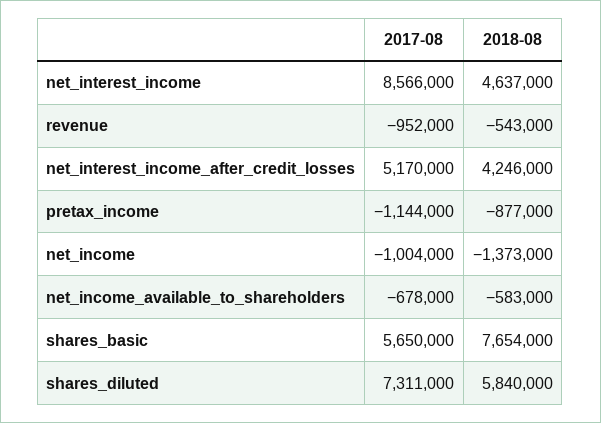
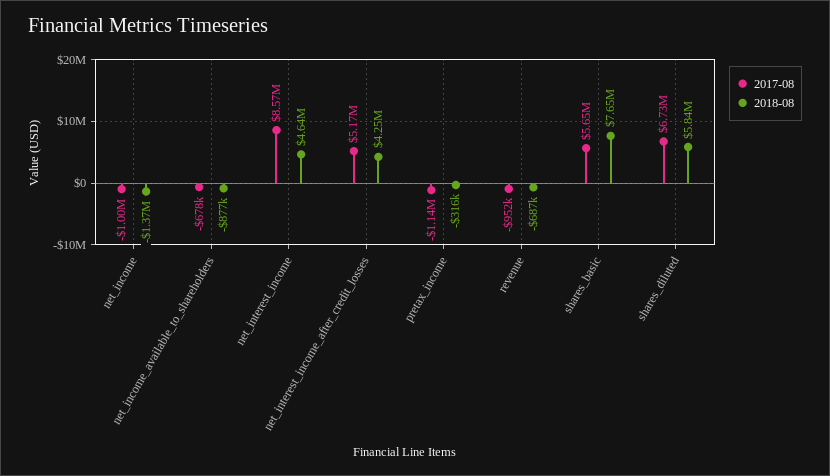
  {
    "2017-08": {
      "net_interest_income": 8566000,
      "revenue": -952000,
      "net_interest_income_after_credit_losses": 5170000,
      "pretax_income": -1144000,
      "net_income": -1004000,
      "net_income_available_to_shareholders": -678000,
      "shares_basic": 5650000,
-     "shares_diluted": 7311000
+     "shares_diluted": 6730000
    },
    "2018-08": {
      "net_interest_income": 4637000,
-     "revenue": -543000,
+     "revenue": -687000,
      "net_interest_income_after_credit_losses": 4246000,
-     "pretax_income": -877000,
+     "pretax_income": -316000,
      "net_income": -1373000,
-     "net_income_available_to_shareholders": -583000,
+     "net_income_available_to_shareholders": -877000,
      "shares_basic": 7654000,
      "shares_diluted": 5840000
    }
  }

